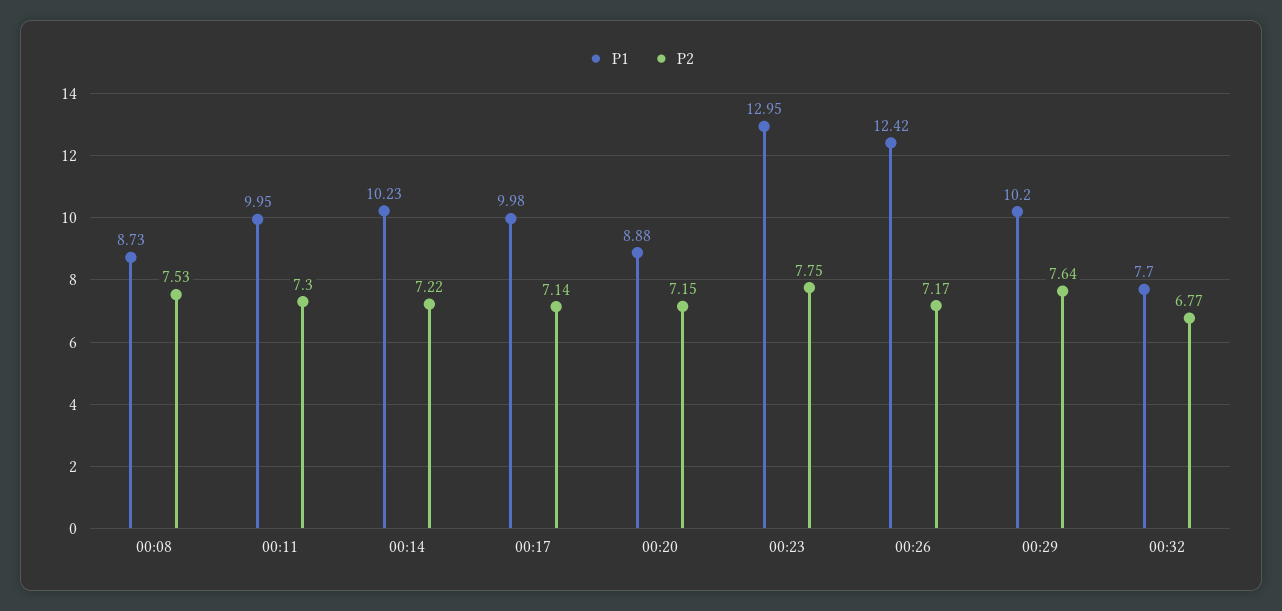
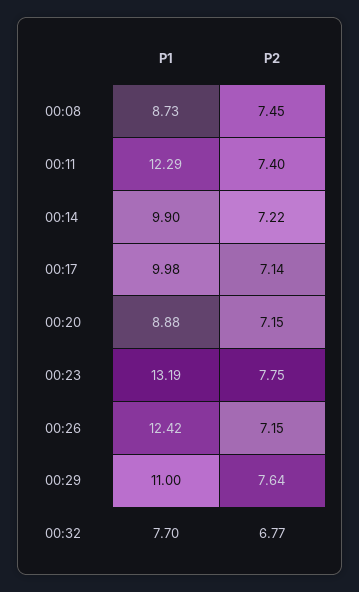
  {
    "P1": {
      "00:08": 8.73,
-     "00:11": 9.95,
+     "00:11": 12.29,
-     "00:14": 10.23,
+     "00:14": 9.9,
      "00:17": 9.98,
      "00:20": 8.88,
-     "00:23": 12.95,
+     "00:23": 13.19,
      "00:26": 12.42,
-     "00:29": 10.2,
+     "00:29": 11,
      "00:32": 7.7
    },
    "P2": {
-     "00:08": 7.53,
+     "00:08": 7.45,
-     "00:11": 7.3,
+     "00:11": 7.4,
      "00:14": 7.22,
      "00:17": 7.14,
      "00:20": 7.15,
      "00:23": 7.75,
-     "00:26": 7.17,
+     "00:26": 7.15,
      "00:29": 7.64,
      "00:32": 6.77
    }
  }

